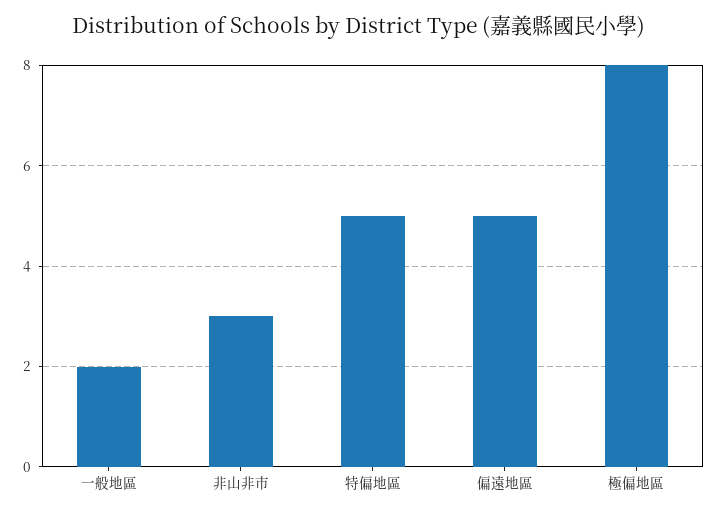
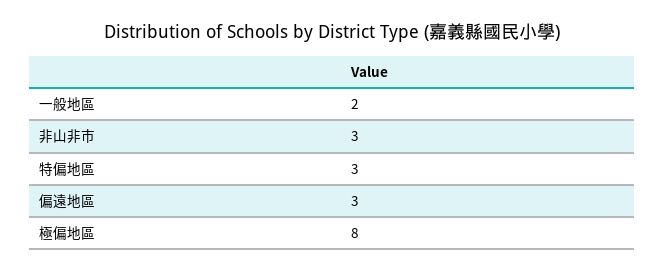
  {
    "一般地區": 2,
    "非山非市": 3,
-   "特偏地區": 5,
+   "特偏地區": 3,
-   "偏遠地區": 5,
+   "偏遠地區": 3,
    "極偏地區": 8
  }

